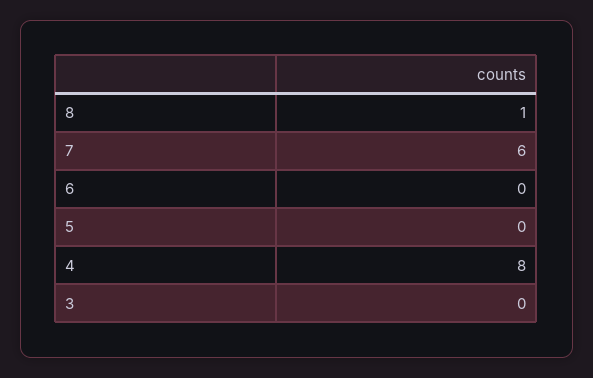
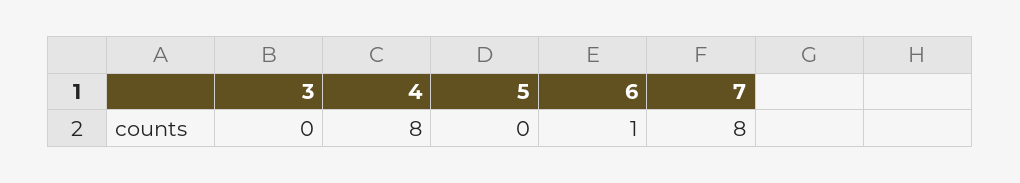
  {
-   "8": 1,
-   "7": 6,
+   "7": 8,
-   "6": 0,
+   "6": 1,
    "5": 0,
    "4": 8,
    "3": 0
  }

